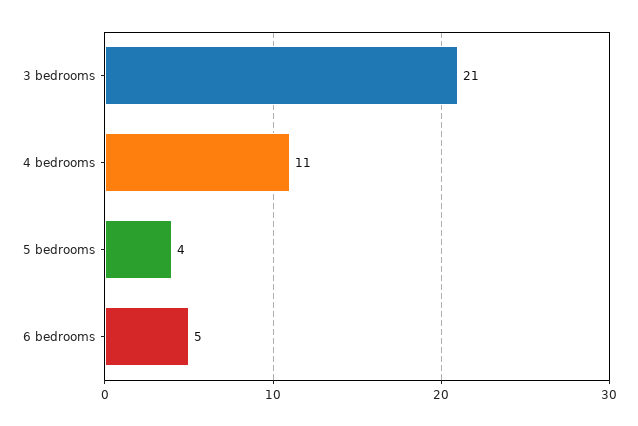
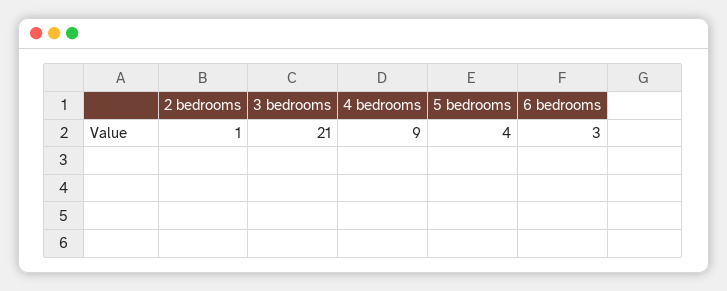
  {
    "3 bedrooms": 21,
-   "4 bedrooms": 11,
+   "4 bedrooms": 9,
    "5 bedrooms": 4,
-   "6 bedrooms": 5
+   "6 bedrooms": 3,
+   "2 bedrooms": 1
  }

